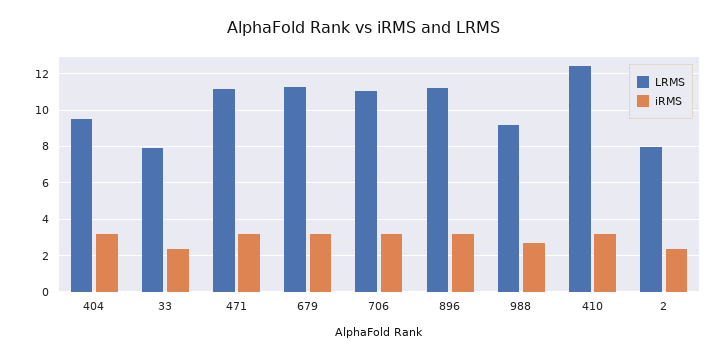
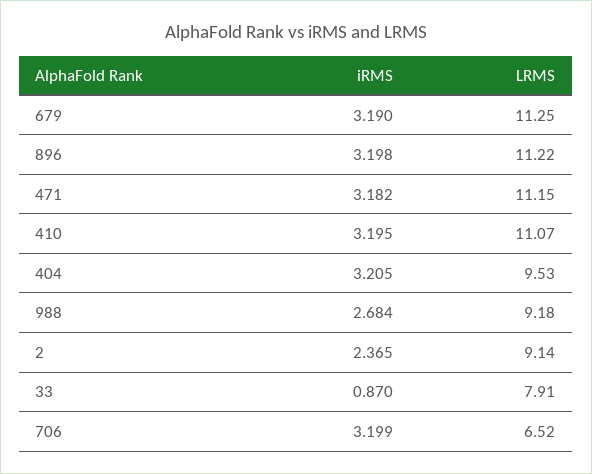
  {
    "LRMS": {
      "404": 9.53,
      "33": 7.91,
      "471": 11.15,
      "679": 11.25,
-     "706": 11,
+     "706": 6.52,
      "896": 11.22,
      "988": 9.18,
-     "410": 12.5,
+     "410": 11.07,
-     "2": 8
+     "2": 9.14
    },
    "iRMS": {
      "404": 3.205,
-     "33": 2.5,
+     "33": 0.87,
      "471": 3.182,
      "679": 3.19,
      "706": 3.199,
      "896": 3.198,
      "988": 2.684,
      "410": 3.195,
      "2": 2.365
    }
  }

